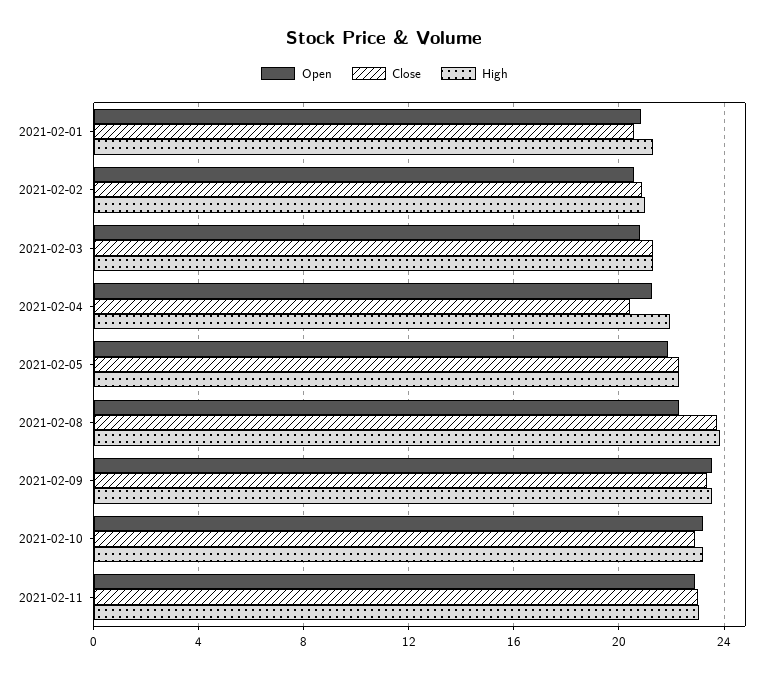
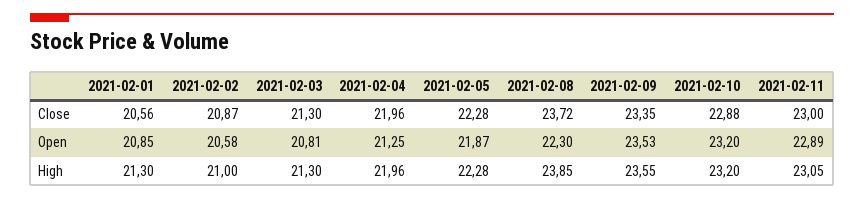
  {
    "Open": {
      "2021-02-01": 20.85,
      "2021-02-02": 20.58,
      "2021-02-03": 20.81,
      "2021-02-04": 21.25,
      "2021-02-05": 21.87,
      "2021-02-08": 22.3,
      "2021-02-09": 23.53,
      "2021-02-10": 23.2,
      "2021-02-11": 22.89
    },
    "Close": {
      "2021-02-01": 20.56,
      "2021-02-02": 20.87,
      "2021-02-03": 21.3,
-     "2021-02-04": 20.5,
+     "2021-02-04": 21.96,
      "2021-02-05": 22.28,
      "2021-02-08": 23.72,
      "2021-02-09": 23.35,
      "2021-02-10": 22.88,
      "2021-02-11": 23
    },
    "High": {
      "2021-02-01": 21.3,
      "2021-02-02": 21,
      "2021-02-03": 21.3,
      "2021-02-04": 21.96,
      "2021-02-05": 22.28,
      "2021-02-08": 23.85,
      "2021-02-09": 23.55,
      "2021-02-10": 23.2,
      "2021-02-11": 23.05
    }
  }

